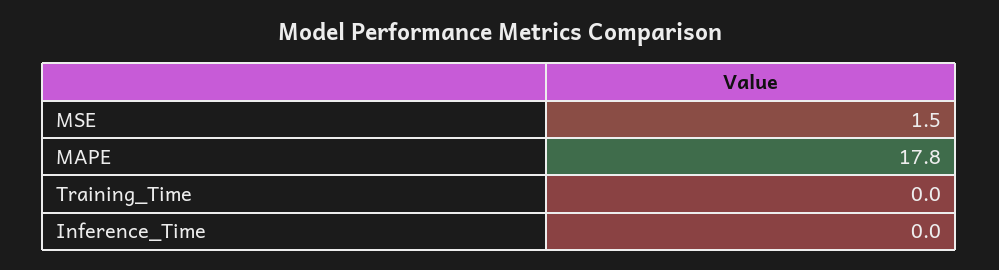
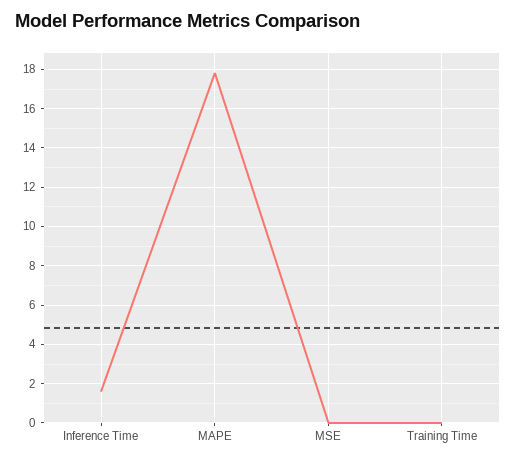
  {
-   "MSE": 1.5,
+   "MSE": 0,
    "MAPE": 17.8,
    "Training_Time": 0,
-   "Inference_Time": 0
+   "Inference_Time": 1.5
  }

